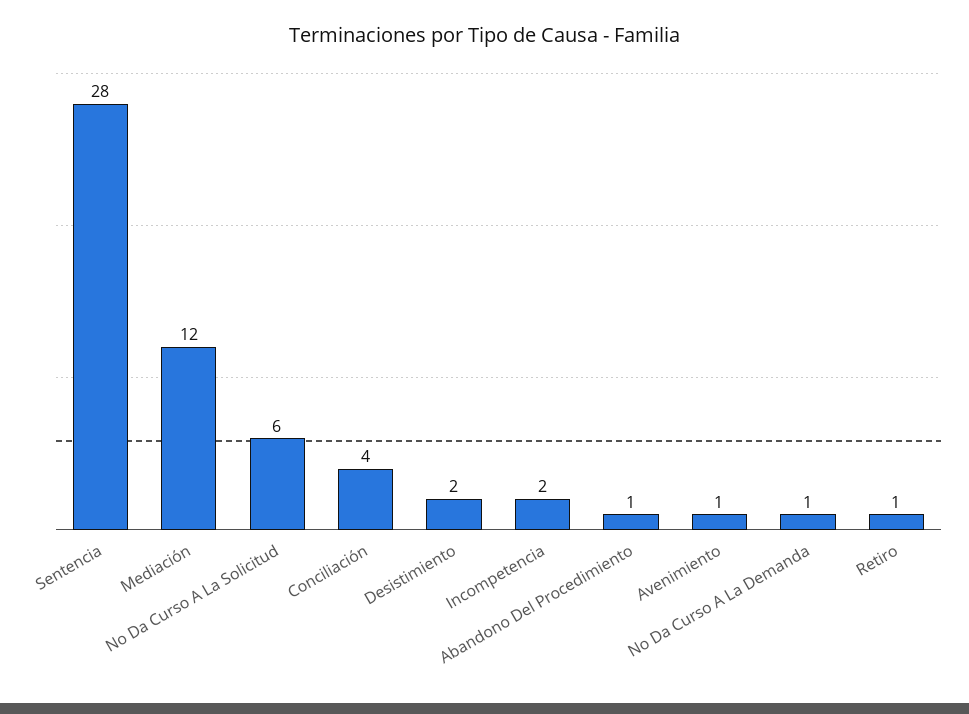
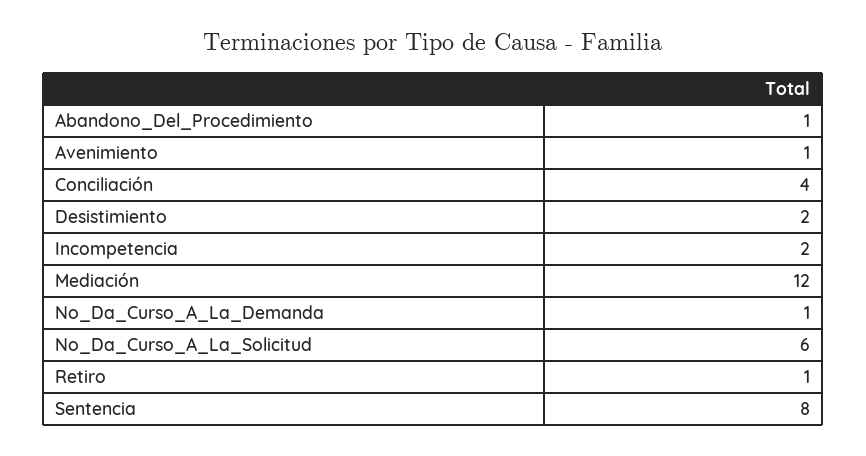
  {
-   "Sentencia": 28,
+   "Sentencia": 8,
    "Mediación": 12,
    "No Da Curso A La Solicitud": 6,
    "Conciliación": 4,
    "Desistimiento": 2,
    "Incompetencia": 2,
    "Abandono Del Procedimiento": 1,
    "Avenimiento": 1,
    "No Da Curso A La Demanda": 1,
    "Retiro": 1
  }

